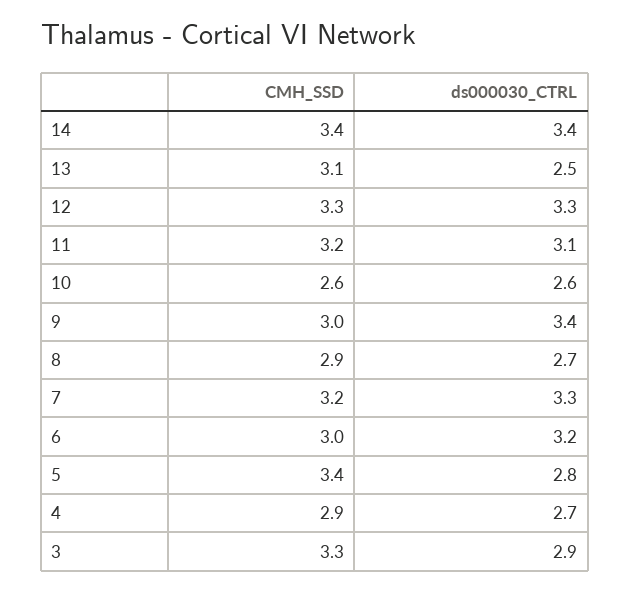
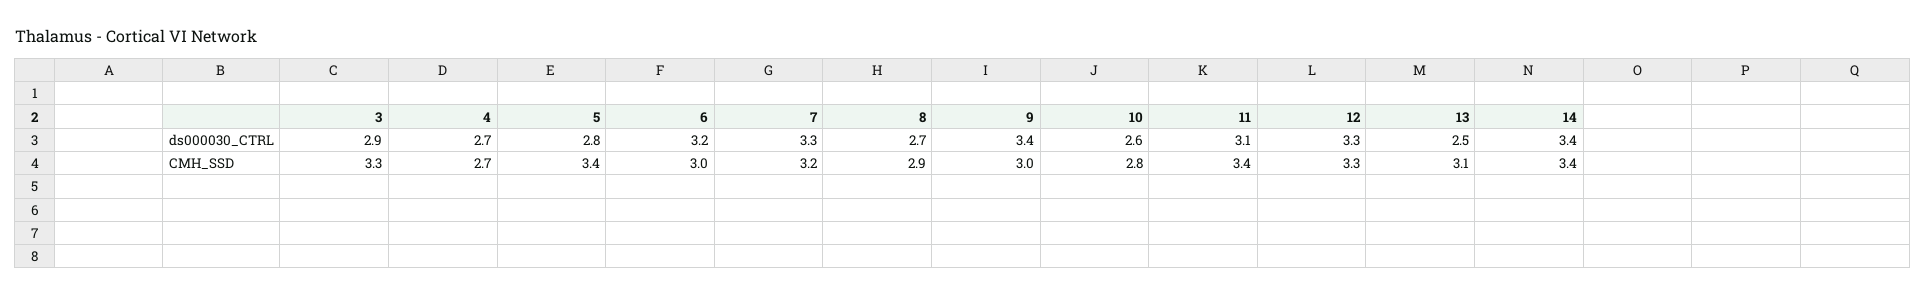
  {
    "CMH_SSD": {
      "14": 3.4,
      "13": 3.1,
      "12": 3.3,
-     "11": 3.2,
+     "11": 3.4,
-     "10": 2.6,
+     "10": 2.8,
      "9": 3,
      "8": 2.9,
      "7": 3.2,
      "6": 3,
      "5": 3.4,
-     "4": 2.9,
+     "4": 2.7,
      "3": 3.3
    },
    "ds000030_CTRL": {
      "14": 3.4,
      "13": 2.5,
      "12": 3.3,
      "11": 3.1,
      "10": 2.6,
      "9": 3.4,
      "8": 2.7,
      "7": 3.3,
      "6": 3.2,
      "5": 2.8,
      "4": 2.7,
      "3": 2.9
    }
  }

